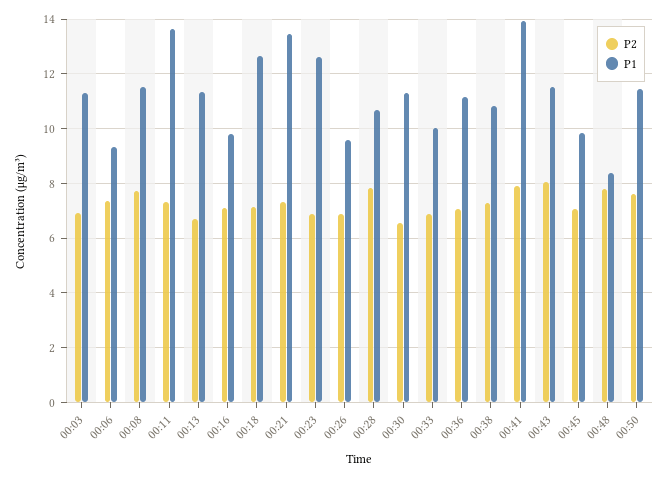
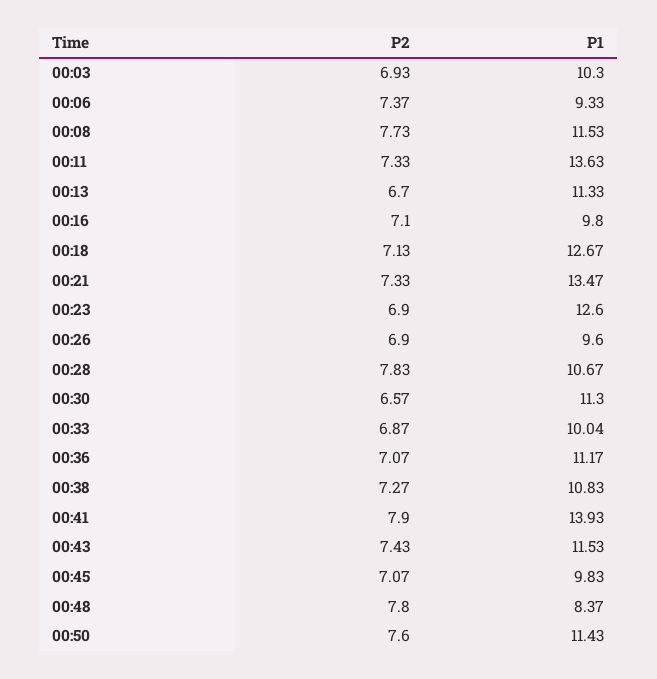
  {
    "P2": {
      "00:03": 6.93,
      "00:06": 7.37,
      "00:08": 7.73,
      "00:11": 7.33,
      "00:13": 6.7,
      "00:16": 7.1,
      "00:18": 7.13,
      "00:21": 7.33,
      "00:23": 6.9,
      "00:26": 6.9,
      "00:28": 7.83,
      "00:30": 6.57,
      "00:33": 6.87,
      "00:36": 7.07,
      "00:38": 7.27,
      "00:41": 7.9,
-     "00:43": 8,
+     "00:43": 7.43,
      "00:45": 7.07,
      "00:48": 7.8,
      "00:50": 7.6
    },
    "P1": {
-     "00:03": 11.25,
+     "00:03": 10.3,
      "00:06": 9.33,
      "00:08": 11.53,
      "00:11": 13.63,
      "00:13": 11.33,
      "00:16": 9.8,
      "00:18": 12.67,
      "00:21": 13.47,
      "00:23": 12.6,
      "00:26": 9.6,
      "00:28": 10.67,
      "00:30": 11.3,
      "00:33": 10.04,
      "00:36": 11.17,
      "00:38": 10.83,
      "00:41": 13.93,
      "00:43": 11.53,
      "00:45": 9.83,
      "00:48": 8.37,
      "00:50": 11.43
    }
  }

